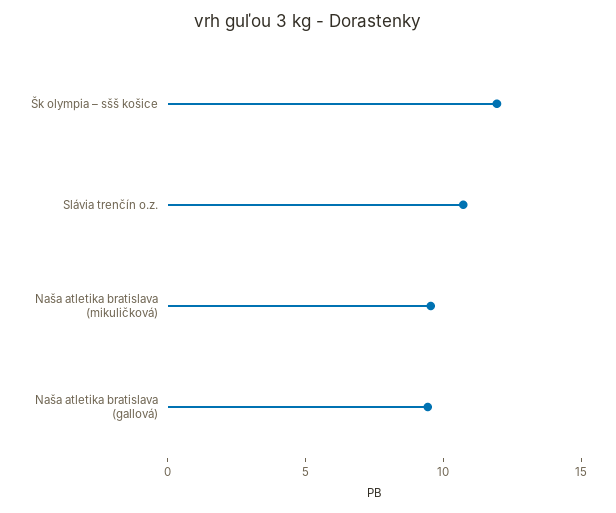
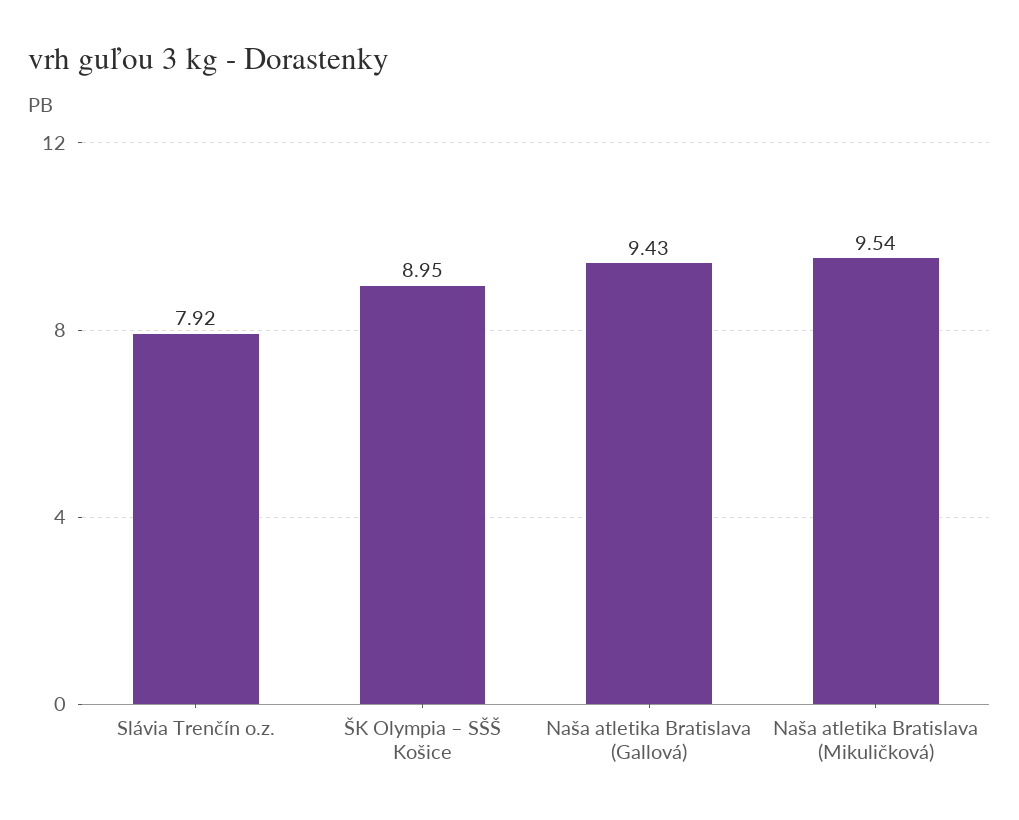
  {
-   "Šk olympia – sšš košice": 12,
+   "Šk olympia – sšš košice": 8.95,
-   "Slávia trenčín o.z.": 11,
+   "Slávia trenčín o.z.": 7.92,
    "Naša atletika bratislava (mikuličková)": 9.54,
    "Naša atletika bratislava (gallová)": 9.43
  }

